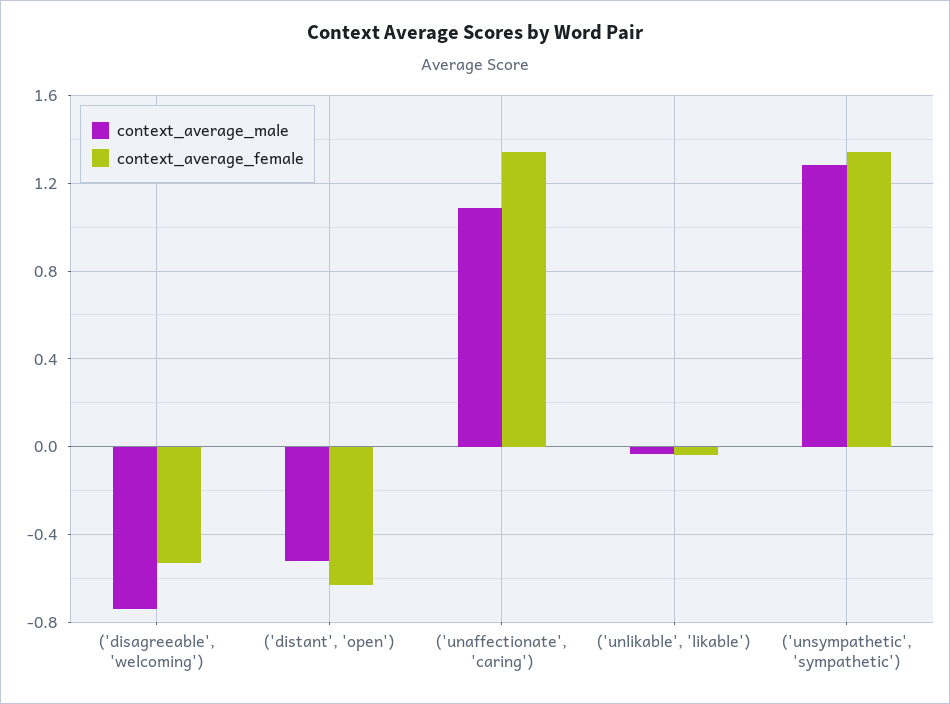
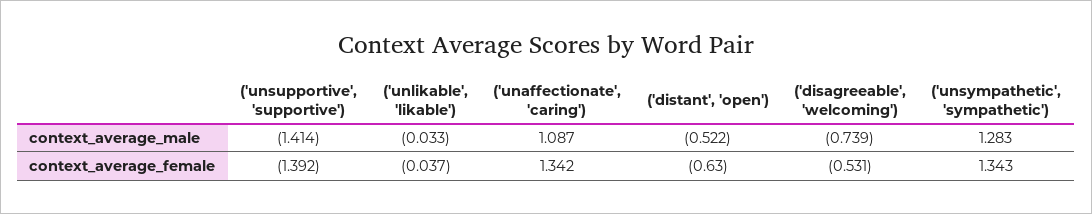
  {
    "context_average_male": {
      "('disagreeable', 'welcoming')": -0.739,
      "('distant', 'open')": -0.522,
      "('unaffectionate', 'caring')": 1.087,
      "('unlikable', 'likable')": -0.033,
-     "('unsympathetic', 'sympathetic')": 1.283
+     "('unsympathetic', 'sympathetic')": 1.283,
+     "('unsupportive', 'supportive')": -1.414
    },
    "context_average_female": {
      "('disagreeable', 'welcoming')": -0.531,
      "('distant', 'open')": -0.63,
      "('unaffectionate', 'caring')": 1.342,
      "('unlikable', 'likable')": -0.037,
-     "('unsympathetic', 'sympathetic')": 1.343
+     "('unsympathetic', 'sympathetic')": 1.343,
+     "('unsupportive', 'supportive')": -1.392
    }
  }

